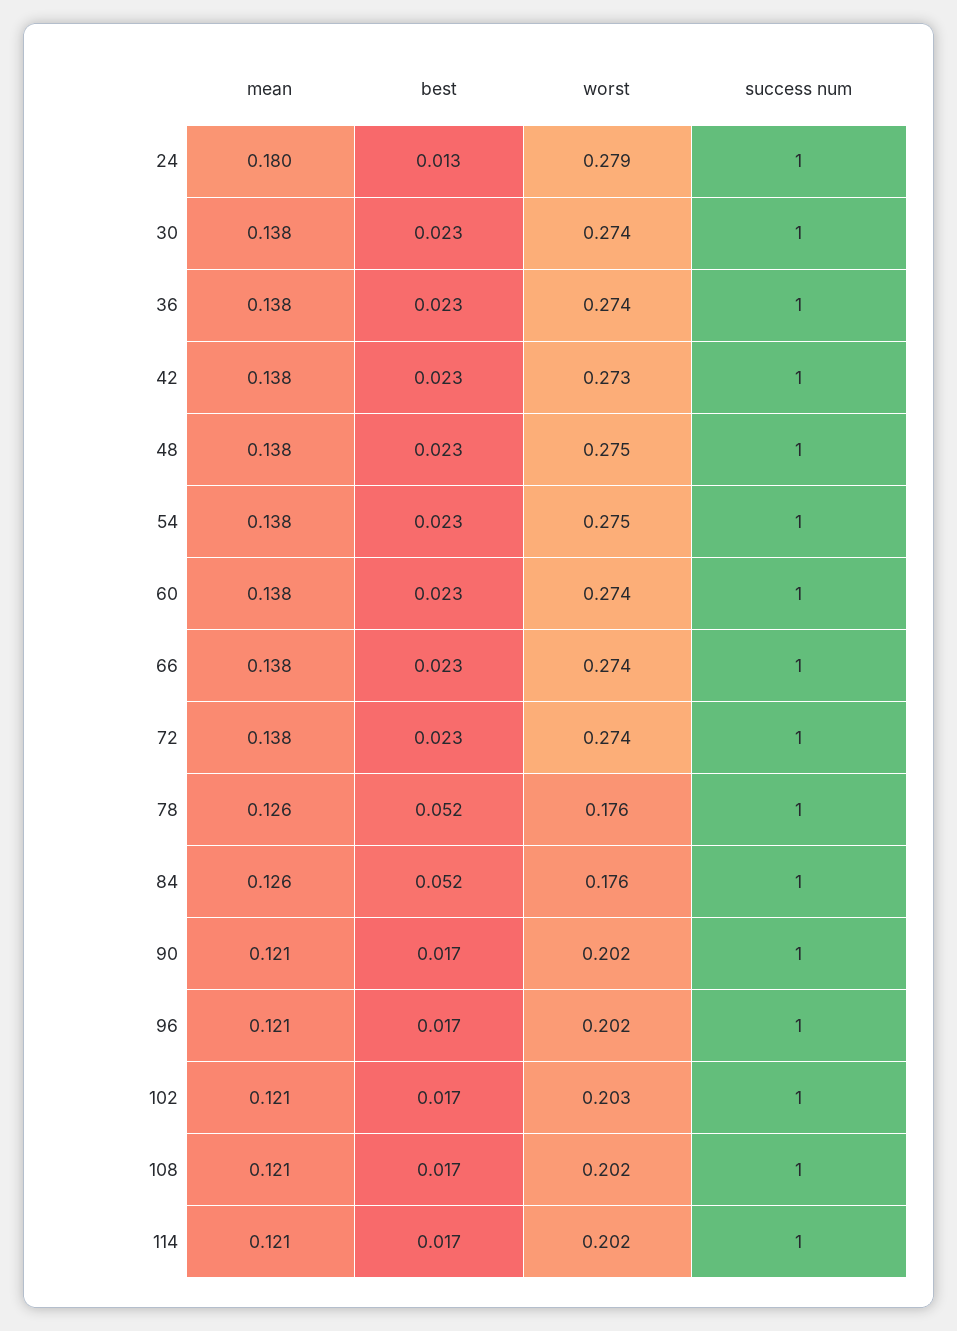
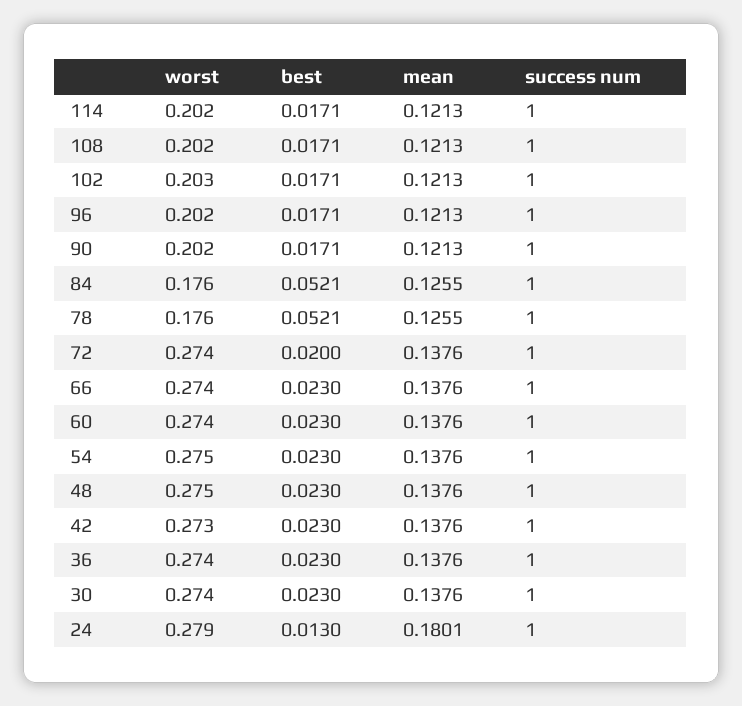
  {
    "mean": {
      "24": 0.1801,
      "30": 0.1376,
      "36": 0.1376,
      "42": 0.1376,
      "48": 0.1376,
      "54": 0.1376,
      "60": 0.1376,
      "66": 0.1376,
      "72": 0.1376,
      "78": 0.1255,
      "84": 0.1255,
      "90": 0.1213,
      "96": 0.1213,
      "102": 0.1213,
      "108": 0.1213,
      "114": 0.1213
    },
    "best": {
      "24": 0.013,
      "30": 0.023,
      "36": 0.023,
      "42": 0.023,
      "48": 0.023,
      "54": 0.023,
      "60": 0.023,
      "66": 0.023,
-     "72": 0.023,
+     "72": 0.02,
      "78": 0.0521,
      "84": 0.0521,
      "90": 0.0171,
      "96": 0.0171,
      "102": 0.0171,
      "108": 0.0171,
      "114": 0.0171
    },
    "worst": {
      "24": 0.279,
      "30": 0.274,
      "36": 0.274,
      "42": 0.273,
      "48": 0.275,
      "54": 0.275,
      "60": 0.274,
      "66": 0.274,
      "72": 0.274,
      "78": 0.176,
      "84": 0.176,
      "90": 0.202,
      "96": 0.202,
      "102": 0.203,
      "108": 0.202,
      "114": 0.202
    },
    "success num": {
      "24": 1,
      "30": 1,
      "36": 1,
      "42": 1,
      "48": 1,
      "54": 1,
      "60": 1,
      "66": 1,
      "72": 1,
      "78": 1,
      "84": 1,
      "90": 1,
      "96": 1,
      "102": 1,
      "108": 1,
      "114": 1
    }
  }

